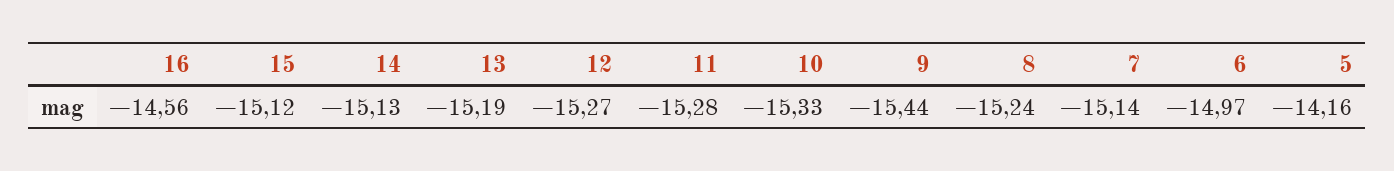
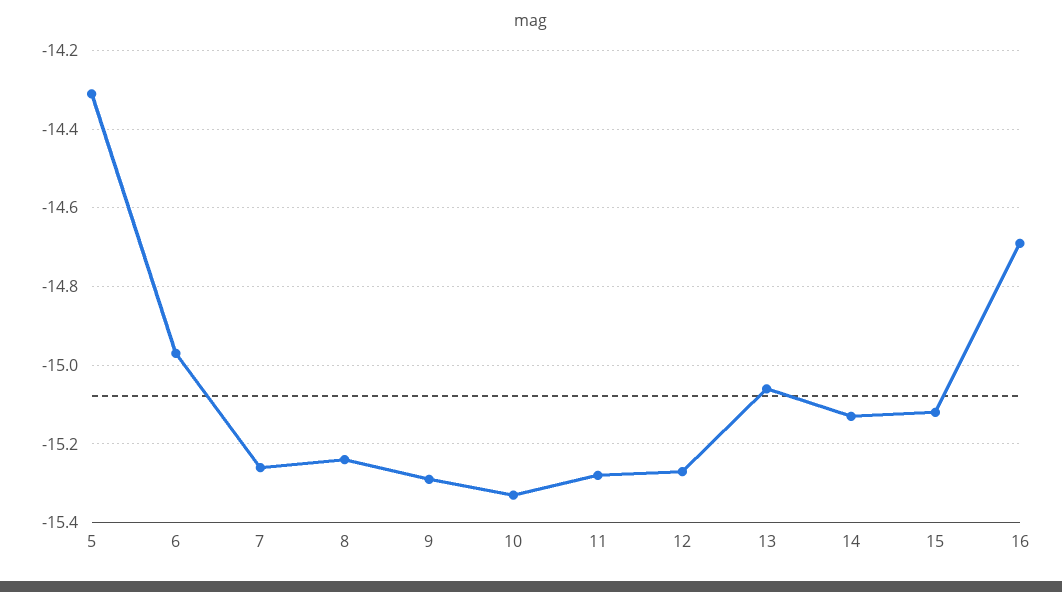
  {
-   "16": -14.56,
+   "16": -14.7,
    "15": -15.12,
    "14": -15.13,
-   "13": -15.19,
+   "13": -15.05,
    "12": -15.27,
    "11": -15.28,
    "10": -15.33,
-   "9": -15.44,
+   "9": -15.3,
    "8": -15.24,
-   "7": -15.14,
+   "7": -15.25,
    "6": -14.97,
-   "5": -14.16
+   "5": -14.3
  }

